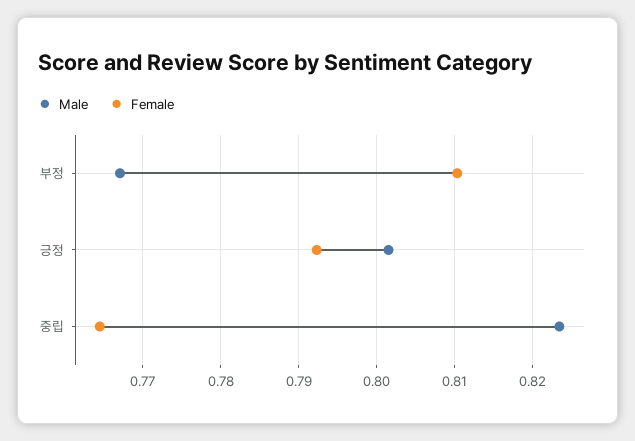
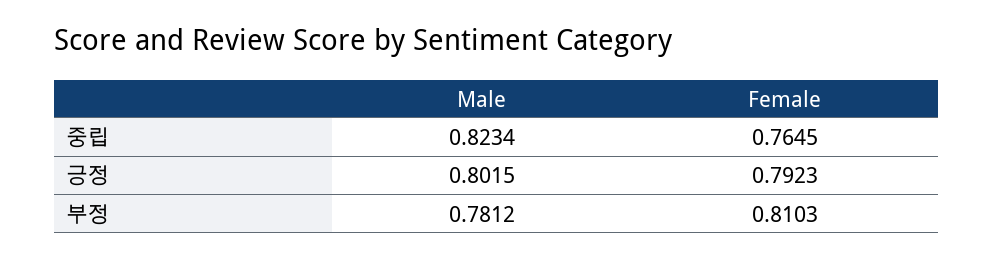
  {
    "Male": {
-     "부정": 0.767,
+     "부정": 0.7812,
      "긍정": 0.8015,
      "중립": 0.8234
    },
    "Female": {
      "부정": 0.8103,
      "긍정": 0.7923,
      "중립": 0.7645
    }
  }

